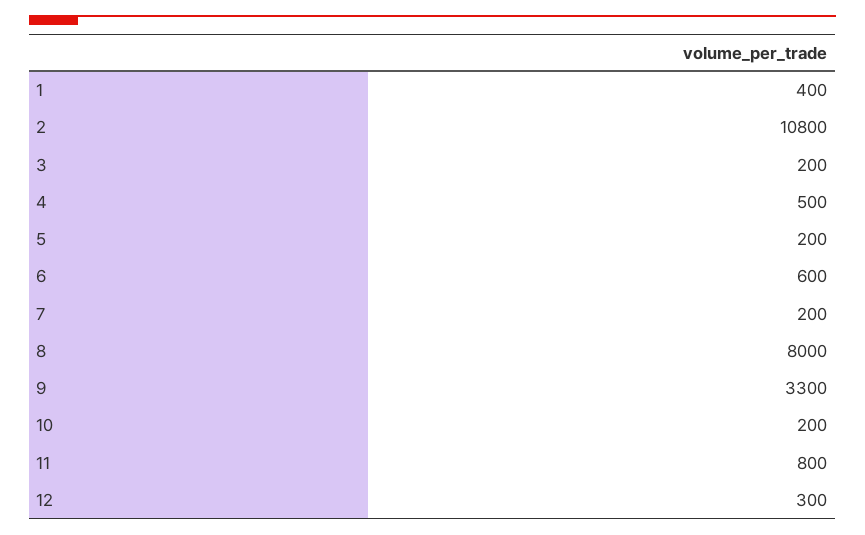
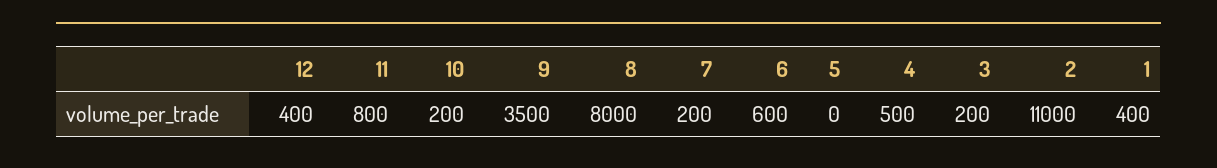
  {
    "1": 400,
-   "2": 10800,
+   "2": 11000,
    "3": 200,
    "4": 500,
-   "5": 200,
+   "5": 0,
    "6": 600,
    "7": 200,
    "8": 8000,
-   "9": 3300,
+   "9": 3500,
    "10": 200,
    "11": 800,
-   "12": 300
+   "12": 400
  }

